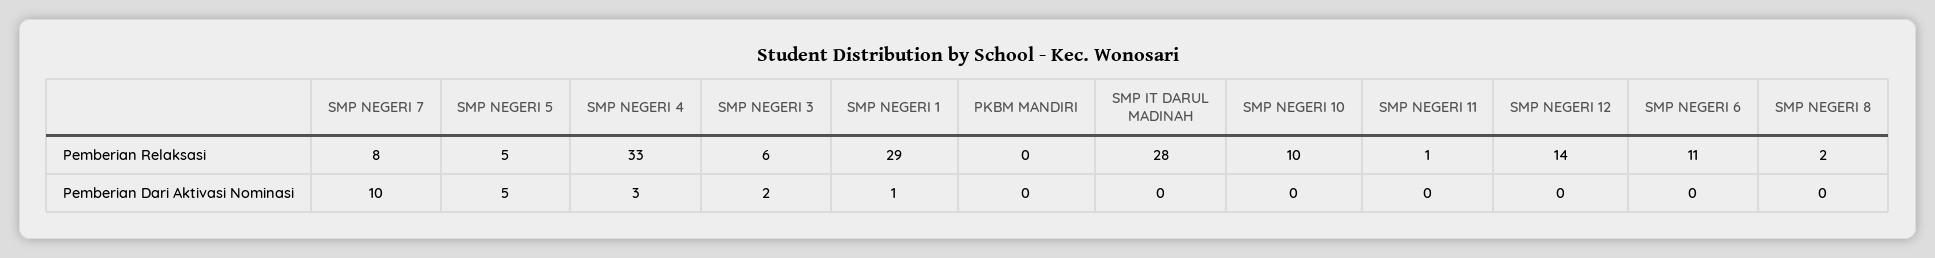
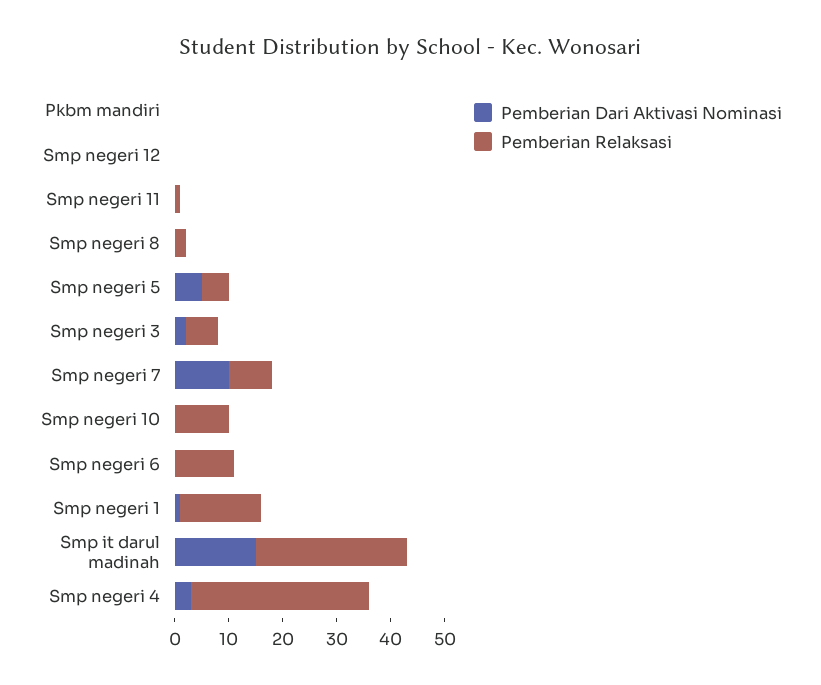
  {
    "Pemberian Relaksasi": {
      "SMP NEGERI 7": 8,
      "SMP NEGERI 5": 5,
      "SMP NEGERI 4": 33,
      "SMP NEGERI 3": 6,
-     "SMP NEGERI 1": 29,
+     "SMP NEGERI 1": 15,
      "PKBM MANDIRI": 0,
      "SMP IT DARUL MADINAH": 28,
      "SMP NEGERI 10": 10,
      "SMP NEGERI 11": 1,
-     "SMP NEGERI 12": 14,
+     "SMP NEGERI 12": 0,
      "SMP NEGERI 6": 11,
      "SMP NEGERI 8": 2
    },
    "Pemberian Dari Aktivasi Nominasi": {
      "SMP NEGERI 7": 10,
      "SMP NEGERI 5": 5,
      "SMP NEGERI 4": 3,
      "SMP NEGERI 3": 2,
      "SMP NEGERI 1": 1,
      "PKBM MANDIRI": 0,
-     "SMP IT DARUL MADINAH": 0,
+     "SMP IT DARUL MADINAH": 15,
      "SMP NEGERI 10": 0,
      "SMP NEGERI 11": 0,
      "SMP NEGERI 12": 0,
      "SMP NEGERI 6": 0,
      "SMP NEGERI 8": 0
    }
  }

